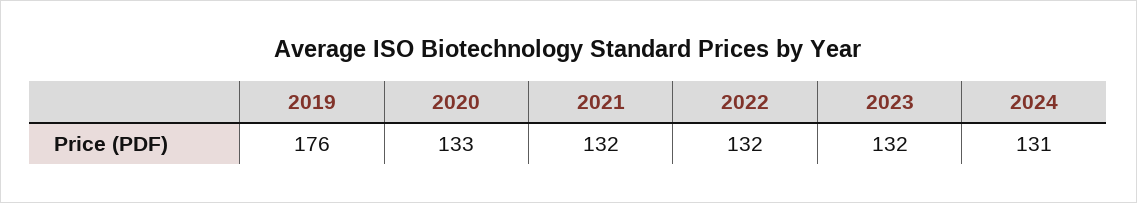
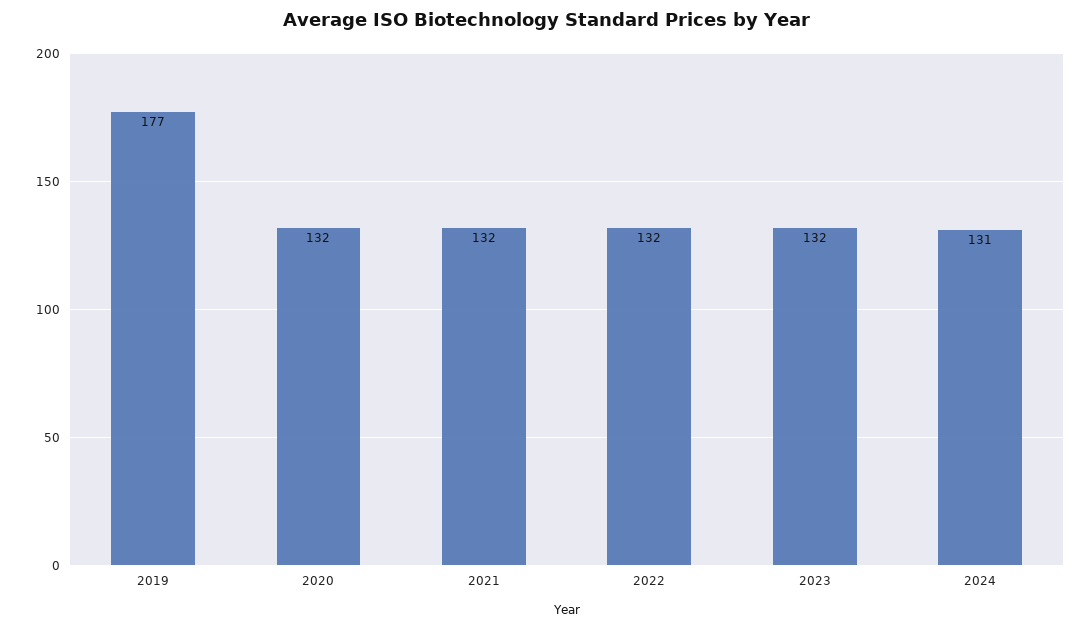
  {
-   "2019": 176,
+   "2019": 177,
-   "2020": 133,
+   "2020": 132,
    "2021": 132,
    "2022": 132,
    "2023": 132,
    "2024": 131
  }

